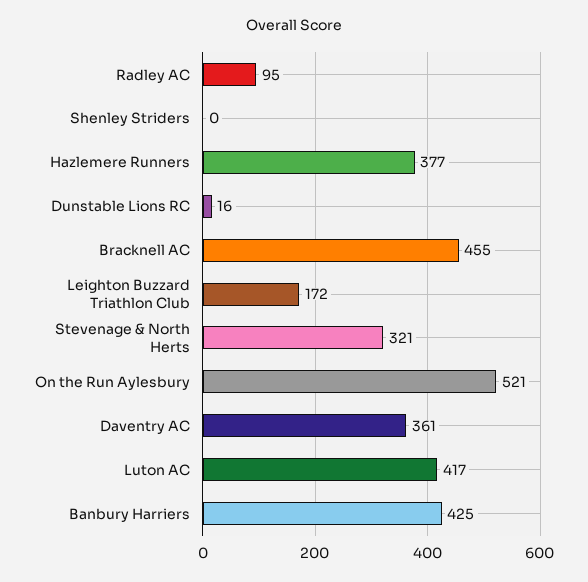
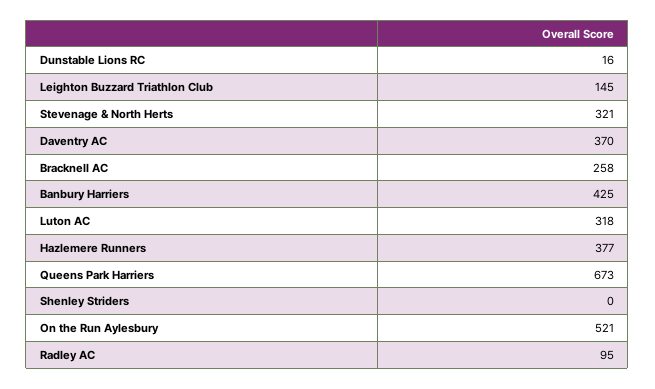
  {
    "Radley AC": 95,
    "Shenley Striders": 0,
    "Hazlemere Runners": 377,
    "Dunstable Lions RC": 16,
-   "Bracknell AC": 455,
+   "Bracknell AC": 258,
-   "Leighton Buzzard Triathlon Club": 172,
+   "Leighton Buzzard Triathlon Club": 145,
    "Stevenage & North Herts": 321,
    "On the Run Aylesbury": 521,
-   "Daventry AC": 361,
+   "Daventry AC": 370,
-   "Luton AC": 417,
+   "Luton AC": 318,
-   "Banbury Harriers": 425
+   "Banbury Harriers": 425,
+   "Queens Park Harriers": 673
  }

